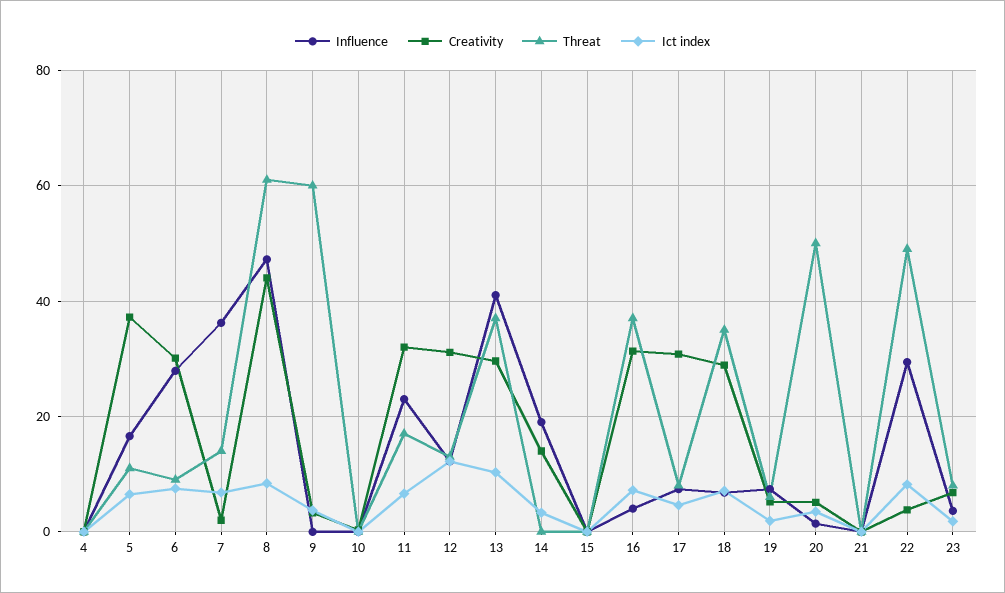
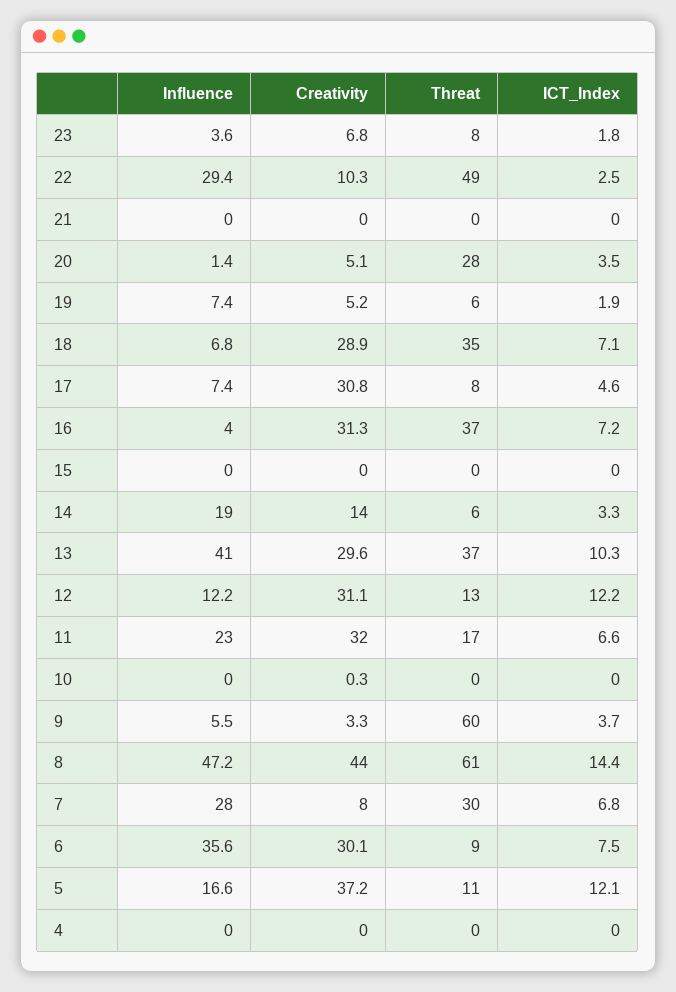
  {
    "Influence": {
      "4": 0,
      "5": 16.6,
-     "6": 28,
+     "6": 35.6,
-     "7": 36,
+     "7": 28,
      "8": 47.2,
-     "9": 0,
+     "9": 5.5,
      "10": 0,
      "11": 23,
      "12": 12.2,
      "13": 41,
      "14": 19,
      "15": 0,
      "16": 4,
      "17": 7.4,
      "18": 6.8,
      "19": 7.4,
      "20": 1.4,
      "21": 0,
      "22": 29.4,
      "23": 3.6
    },
    "Creativity": {
      "4": 0,
      "5": 37.2,
      "6": 30.1,
-     "7": 2,
+     "7": 8,
      "8": 44,
      "9": 3.3,
      "10": 0.3,
      "11": 32,
      "12": 31.1,
      "13": 29.6,
      "14": 14,
      "15": 0,
      "16": 31.3,
      "17": 30.8,
      "18": 28.9,
      "19": 5.2,
      "20": 5.1,
      "21": 0,
-     "22": 4,
+     "22": 10.3,
      "23": 6.8
    },
    "Threat": {
      "4": 0,
      "5": 11,
      "6": 9,
-     "7": 14,
+     "7": 30,
      "8": 61,
      "9": 60,
      "10": 0,
      "11": 17,
      "12": 13,
      "13": 37,
-     "14": 0,
+     "14": 6,
      "15": 0,
      "16": 37,
      "17": 8,
      "18": 35,
      "19": 6,
-     "20": 50,
+     "20": 28,
      "21": 0,
      "22": 49,
      "23": 8
    },
    "Ict index": {
      "4": 0,
-     "5": 6,
+     "5": 12.1,
      "6": 7.5,
      "7": 6.8,
-     "8": 8,
+     "8": 14.4,
      "9": 3.7,
      "10": 0,
      "11": 6.6,
      "12": 12.2,
      "13": 10.3,
      "14": 3.3,
      "15": 0,
      "16": 7.2,
      "17": 4.6,
      "18": 7.1,
      "19": 1.9,
      "20": 3.5,
      "21": 0,
-     "22": 8,
+     "22": 2.5,
      "23": 1.8
    }
  }

